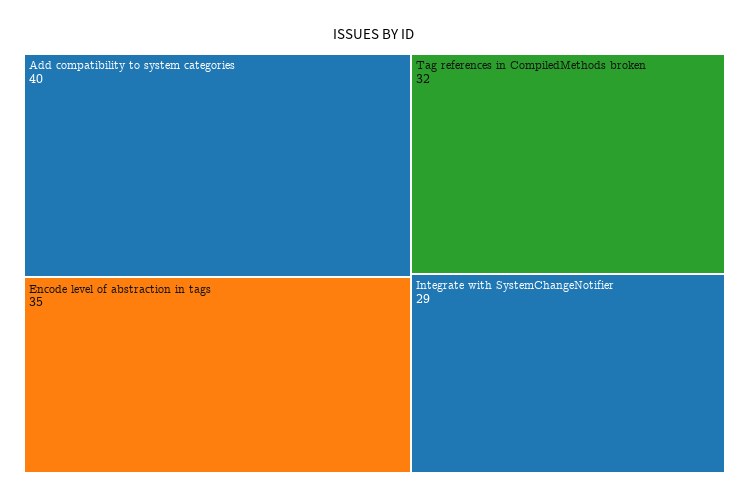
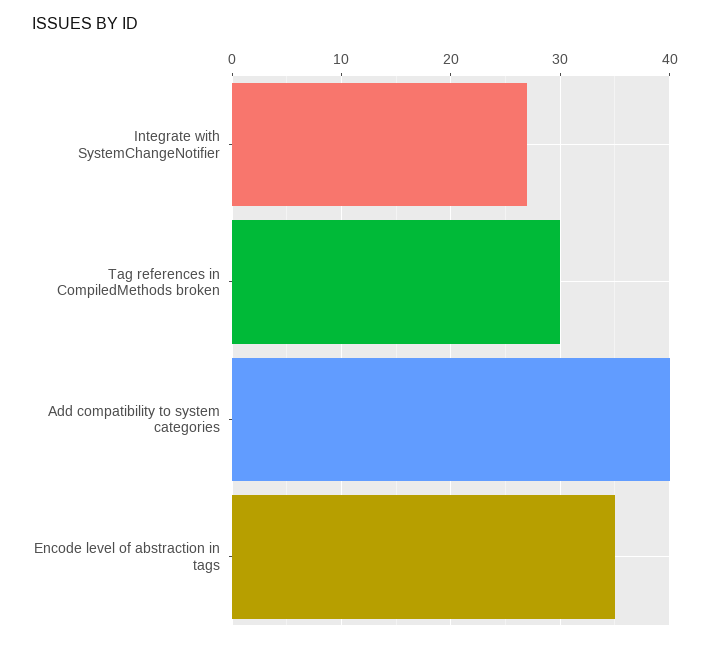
  {
    "Add compatibility to system categories": 40,
    "Encode level of abstraction in tags": 35,
-   "Tag references in CompiledMethods broken": 32,
+   "Tag references in CompiledMethods broken": 30,
-   "Integrate with SystemChangeNotifier": 29
+   "Integrate with SystemChangeNotifier": 27
  }

